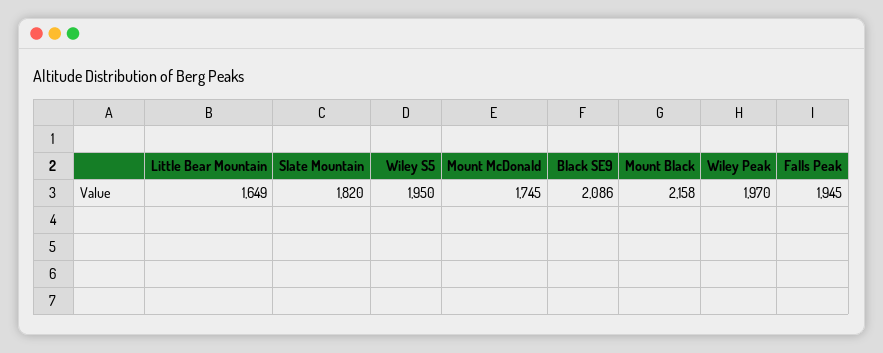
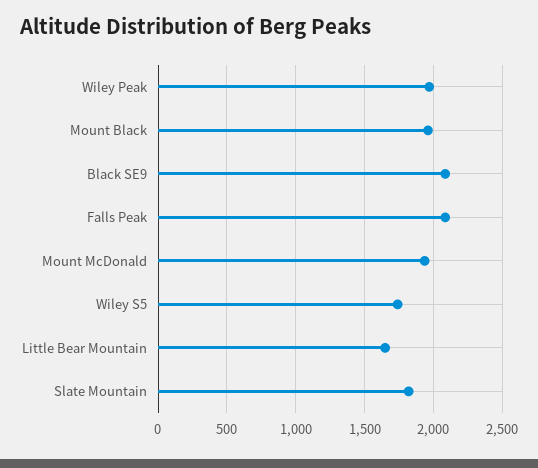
  {
    "Little Bear Mountain": 1649,
    "Slate Mountain": 1820,
-   "Wiley S5": 1950,
+   "Wiley S5": 1750,
-   "Mount McDonald": 1745,
+   "Mount McDonald": 1950,
    "Black SE9": 2086,
-   "Mount Black": 2158,
+   "Mount Black": 1950,
    "Wiley Peak": 1970,
-   "Falls Peak": 1945
+   "Falls Peak": 2100
  }

